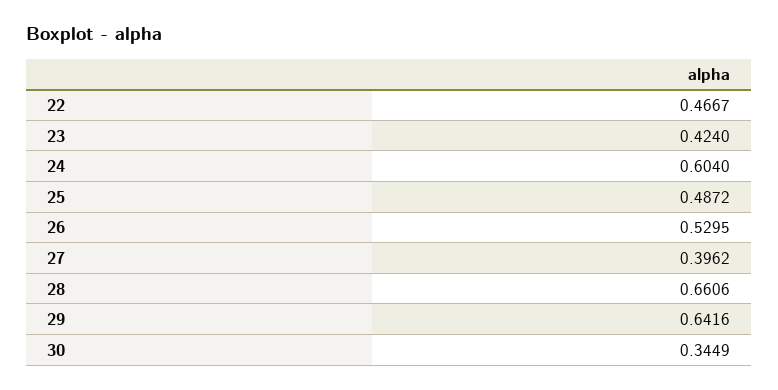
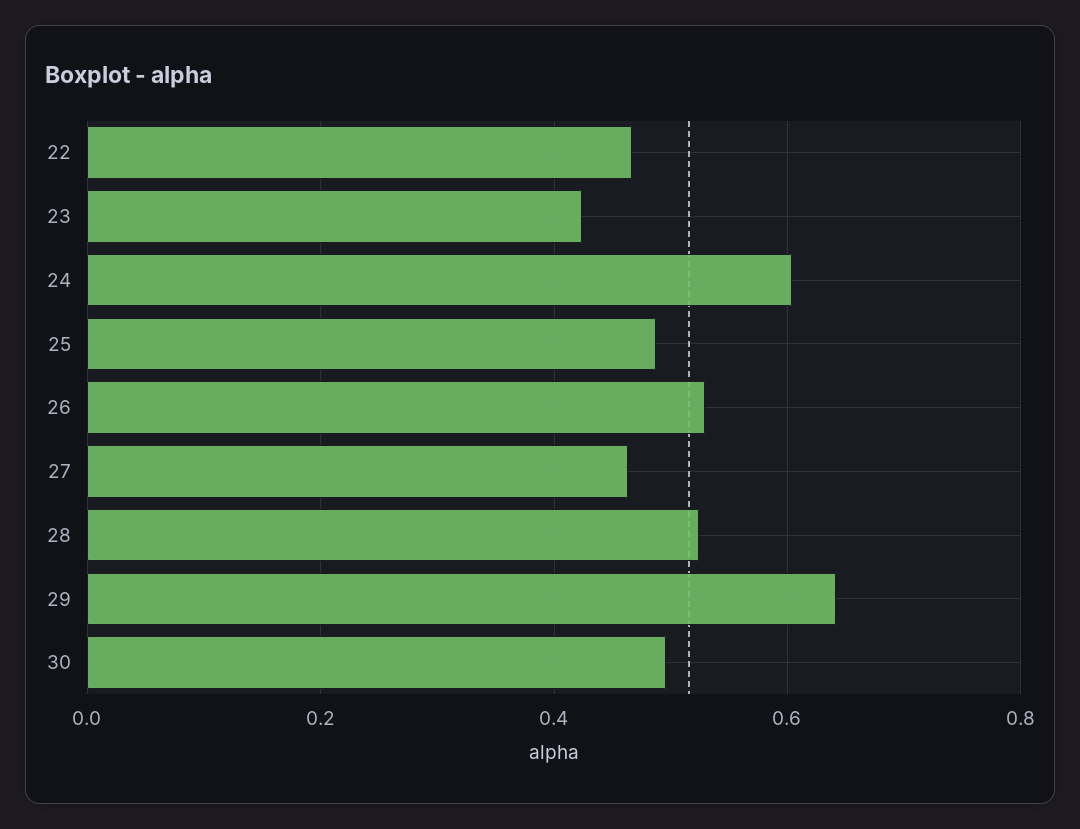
  {
    "22": 0.4667,
    "23": 0.424,
    "24": 0.604,
    "25": 0.4872,
    "26": 0.5295,
-   "27": 0.3962,
+   "27": 0.46,
-   "28": 0.6606,
+   "28": 0.52,
    "29": 0.6416,
-   "30": 0.3449
+   "30": 0.5
  }

